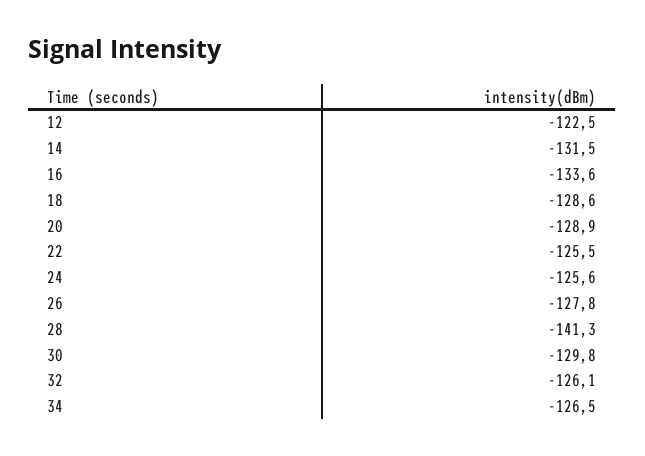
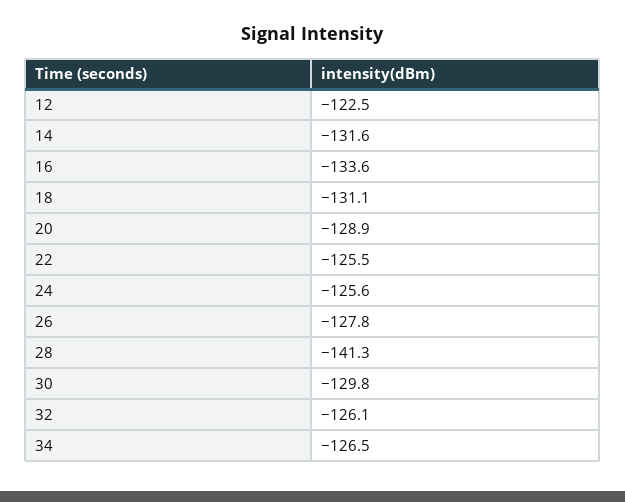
  {
    "12": -122.5,
-   "14": -131.5,
+   "14": -131.6,
    "16": -133.6,
-   "18": -128.6,
+   "18": -131.1,
    "20": -128.9,
    "22": -125.5,
    "24": -125.6,
    "26": -127.8,
    "28": -141.3,
    "30": -129.8,
    "32": -126.1,
    "34": -126.5
  }

